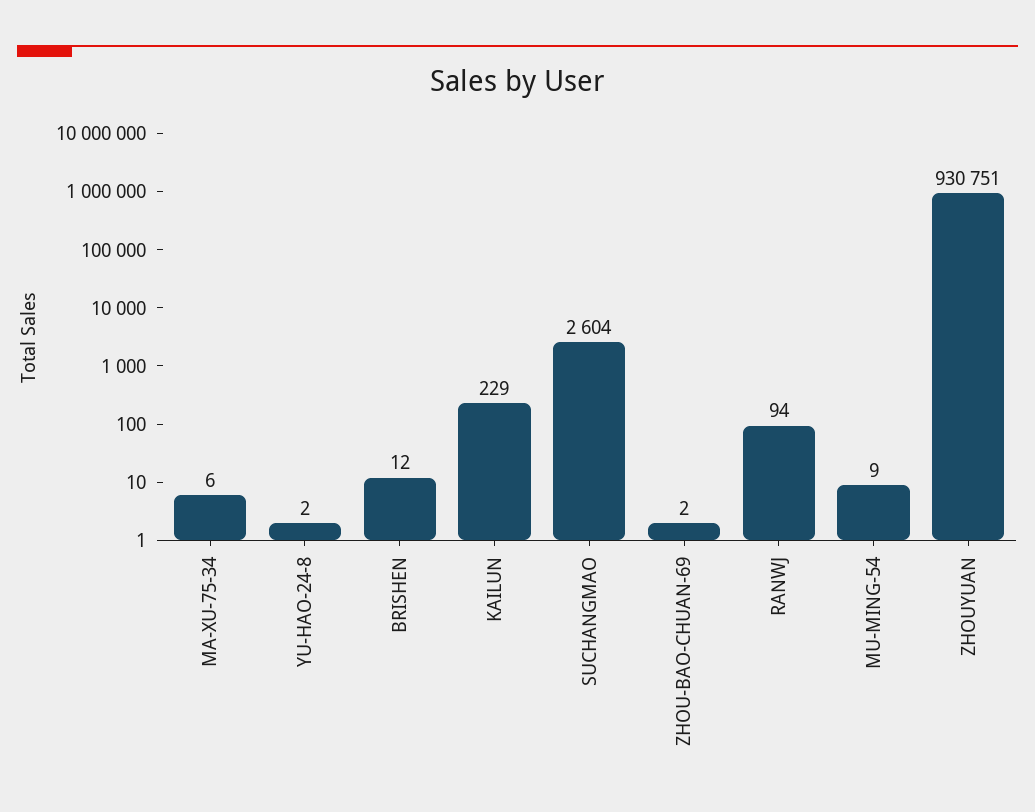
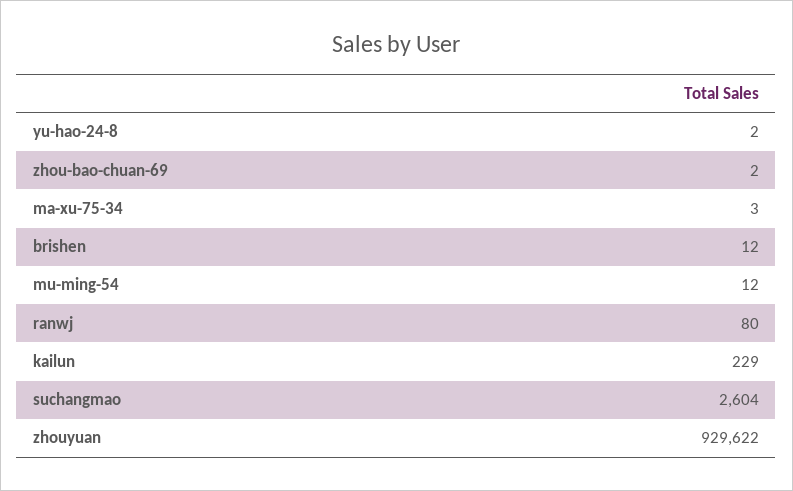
  {
-   "MA-XU-75-34": 6,
+   "MA-XU-75-34": 3,
    "YU-HAO-24-8": 2,
    "BRISHEN": 12,
    "KAILUN": 229,
    "SUCHANGMAO": 2604,
    "ZHOU-BAO-CHUAN-69": 2,
-   "RANWJ": 94,
+   "RANWJ": 80,
-   "MU-MING-54": 9,
+   "MU-MING-54": 12,
-   "ZHOUYUAN": 930751
+   "ZHOUYUAN": 929622
  }

